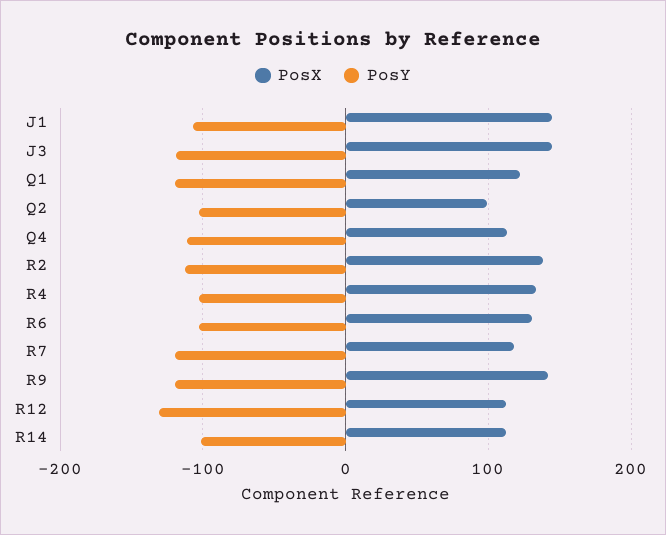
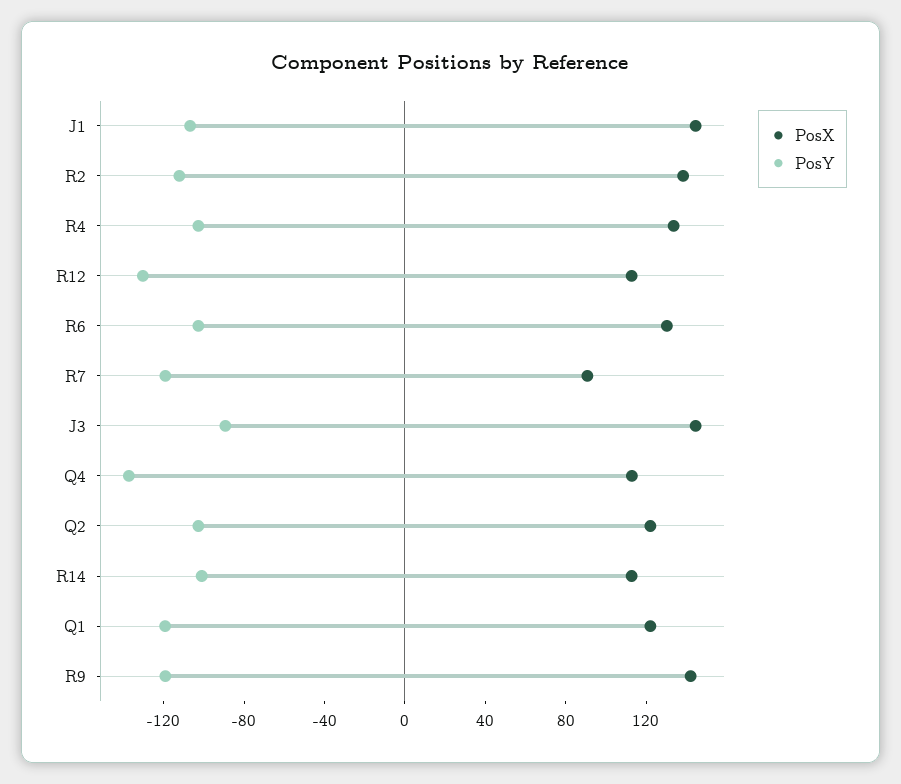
  {
    "PosX": {
      "J1": 140,
      "J3": 140,
      "Q1": 120,
-     "Q2": 100,
+     "Q2": 120,
      "Q4": 110,
      "R2": 140,
      "R4": 130,
      "R6": 130,
-     "R7": 120,
+     "R7": 90,
      "R9": 140,
      "R12": 110,
      "R14": 110
    },
    "PosY": {
      "J1": -110,
-     "J3": -120,
+     "J3": -90,
      "Q1": -120,
      "Q2": -100,
-     "Q4": -110,
+     "Q4": -140,
      "R2": -110,
      "R4": -100,
      "R6": -100,
      "R7": -120,
      "R9": -120,
      "R12": -130,
      "R14": -100
    }
  }

